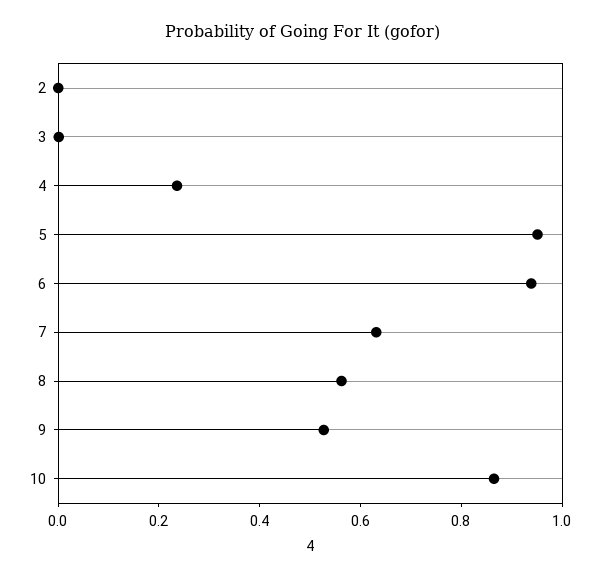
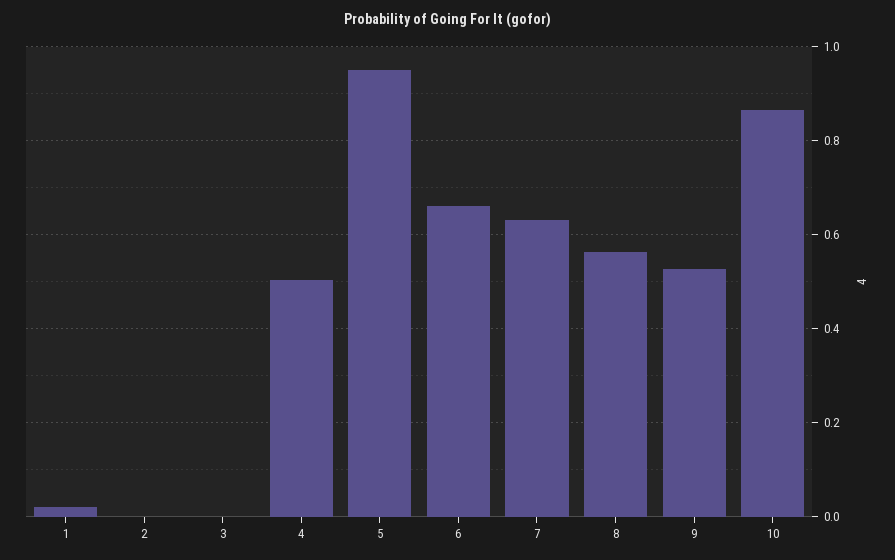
  {
    "2": 0,
    "3": 0,
-   "4": 0.25,
+   "4": 0.5,
    "5": 0.96,
-   "6": 0.95,
+   "6": 0.66,
    "7": 0.64,
    "8": 0.56,
    "9": 0.52,
-   "10": 0.86
+   "10": 0.86,
+   "1": 0.02
  }

